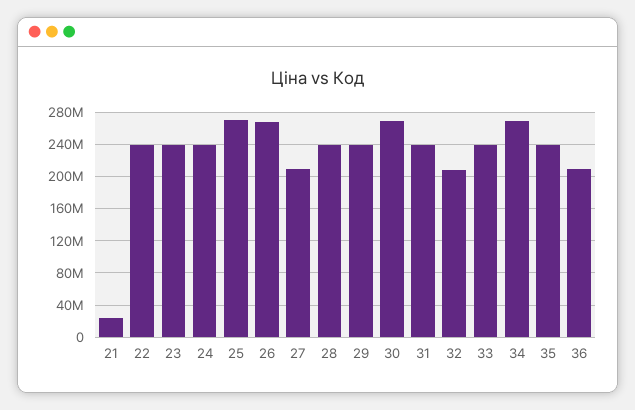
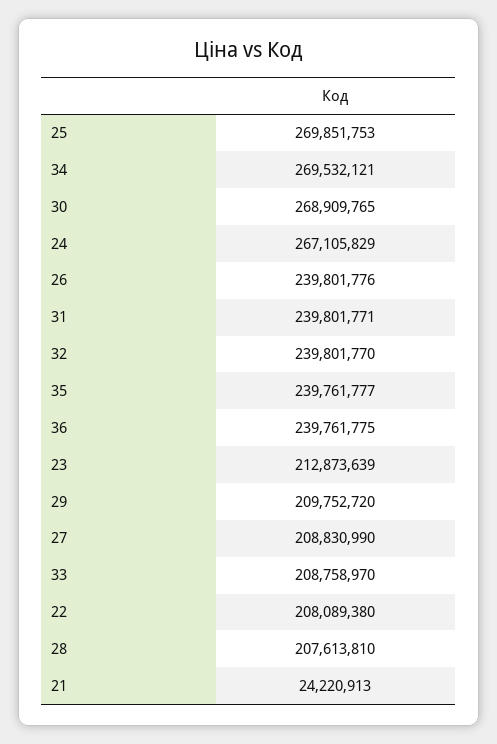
  {
    "21": 24220913,
-   "22": 240000000,
+   "22": 208089380,
-   "23": 240000000,
+   "23": 212873639,
-   "24": 240000000,
+   "24": 267105829,
    "25": 269851753,
-   "26": 270000000,
+   "26": 239801776,
    "27": 208830990,
-   "28": 240000000,
+   "28": 207613810,
-   "29": 240000000,
+   "29": 209752720,
    "30": 268909765,
    "31": 239801771,
-   "32": 210000000,
+   "32": 239801770,
-   "33": 240000000,
+   "33": 208758970,
    "34": 269532121,
    "35": 239761777,
-   "36": 210000000
+   "36": 239761775
  }

